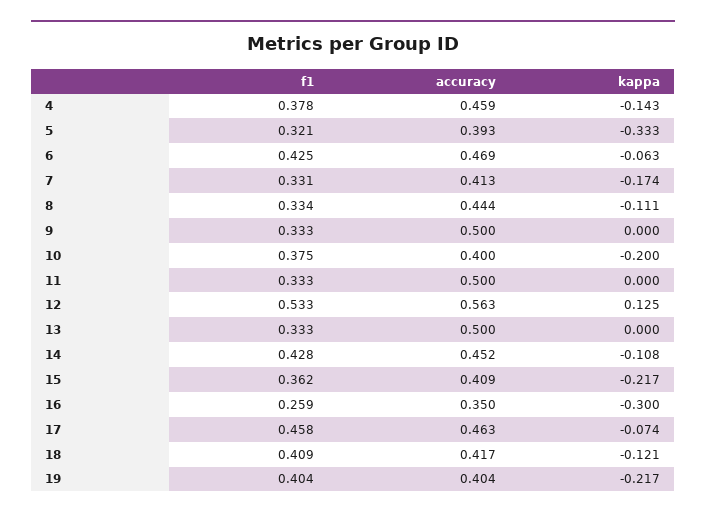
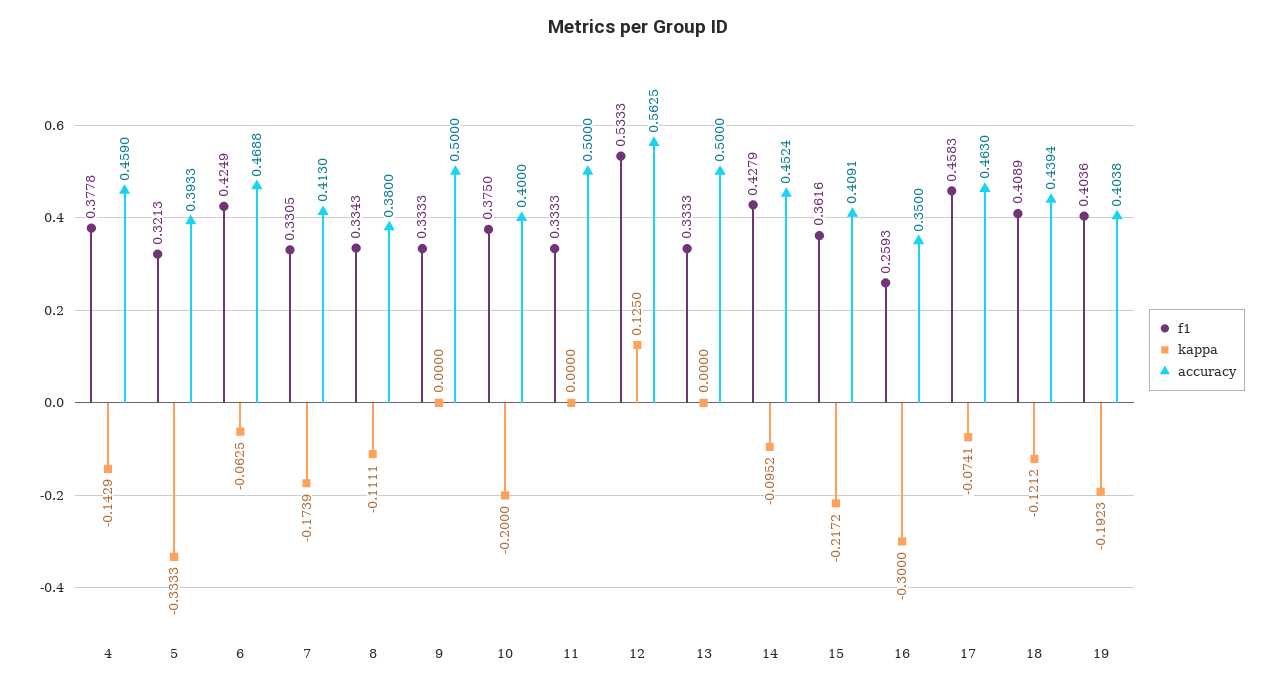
  {
    "f1": {
      "4": 0.3778,
      "5": 0.3213,
      "6": 0.4249,
      "7": 0.3305,
      "8": 0.3343,
      "9": 0.3333,
      "10": 0.375,
      "11": 0.3333,
      "12": 0.5333,
      "13": 0.3333,
      "14": 0.4279,
      "15": 0.3616,
      "16": 0.2593,
      "17": 0.4583,
      "18": 0.4089,
      "19": 0.4036
    },
    "accuracy": {
      "4": 0.459,
      "5": 0.3933,
      "6": 0.4688,
      "7": 0.413,
-     "8": 0.444,
+     "8": 0.38,
      "9": 0.5,
      "10": 0.4,
      "11": 0.5,
      "12": 0.5625,
      "13": 0.5,
      "14": 0.4524,
      "15": 0.4091,
      "16": 0.35,
      "17": 0.463,
-     "18": 0.417,
+     "18": 0.4394,
      "19": 0.4038
    },
    "kappa": {
      "4": -0.1429,
      "5": -0.3333,
      "6": -0.0625,
      "7": -0.1739,
      "8": -0.1111,
      "9": 0,
      "10": -0.2,
      "11": 0,
      "12": 0.125,
      "13": 0,
-     "14": -0.108,
+     "14": -0.0952,
      "15": -0.2172,
      "16": -0.3,
      "17": -0.0741,
      "18": -0.1212,
-     "19": -0.217
+     "19": -0.1923
    }
  }

